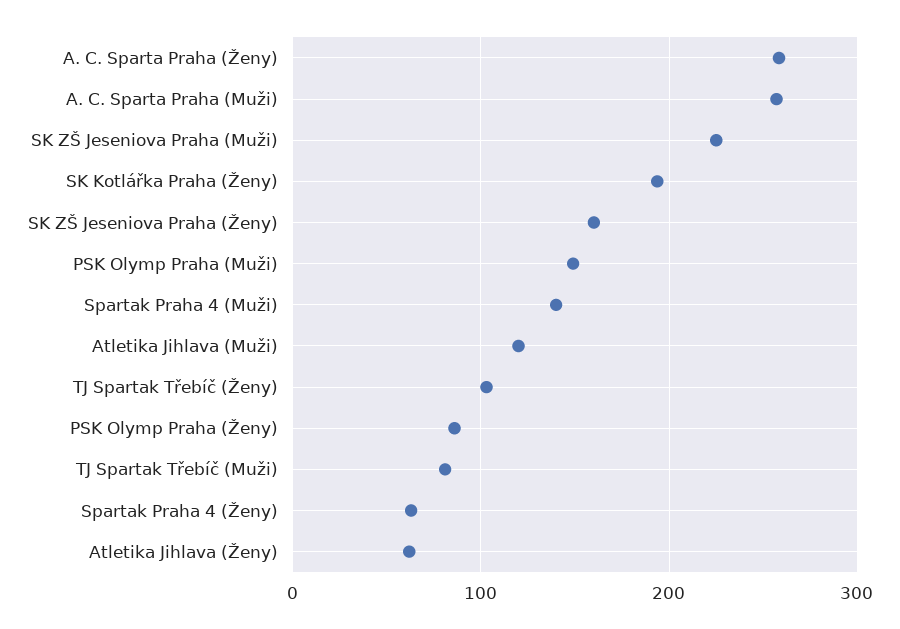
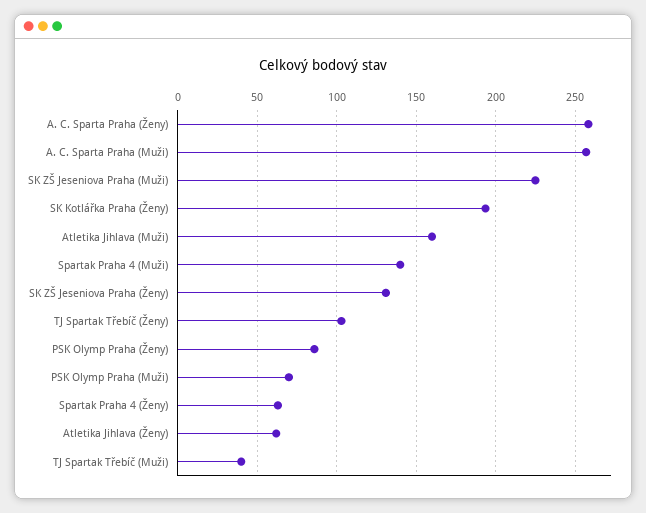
  {
    "A. C. Sparta Praha (Ženy)": 260,
    "A. C. Sparta Praha (Muži)": 255,
    "SK ZŠ Jeseniova Praha (Muži)": 225,
    "SK Kotlářka Praha (Ženy)": 195,
-   "SK ZŠ Jeseniova Praha (Ženy)": 160,
+   "SK ZŠ Jeseniova Praha (Ženy)": 130,
-   "PSK Olymp Praha (Muži)": 150,
+   "PSK Olymp Praha (Muži)": 70,
    "Spartak Praha 4 (Muži)": 140,
-   "Atletika Jihlava (Muži)": 120,
+   "Atletika Jihlava (Muži)": 160,
    "TJ Spartak Třebíč (Ženy)": 105,
    "PSK Olymp Praha (Ženy)": 85,
-   "TJ Spartak Třebíč (Muži)": 80,
+   "TJ Spartak Třebíč (Muži)": 40,
    "Spartak Praha 4 (Ženy)": 65,
    "Atletika Jihlava (Ženy)": 60
  }

